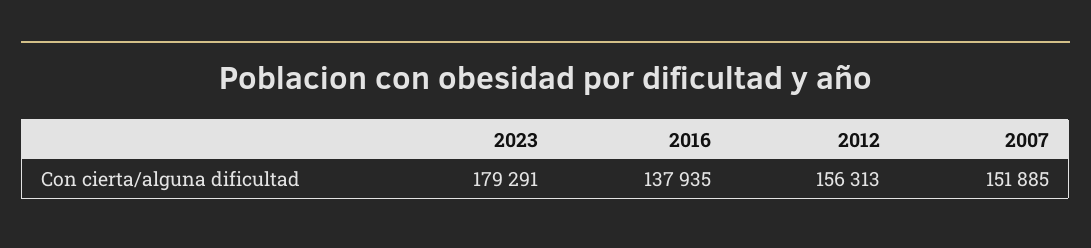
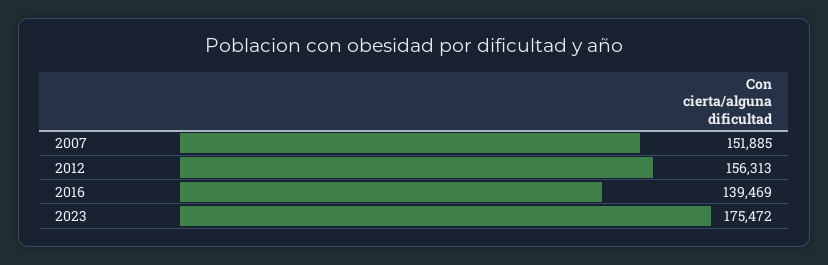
  {
-   "2023": 179291,
+   "2023": 175472,
-   "2016": 137935,
+   "2016": 139469,
    "2012": 156313,
    "2007": 151885
  }

